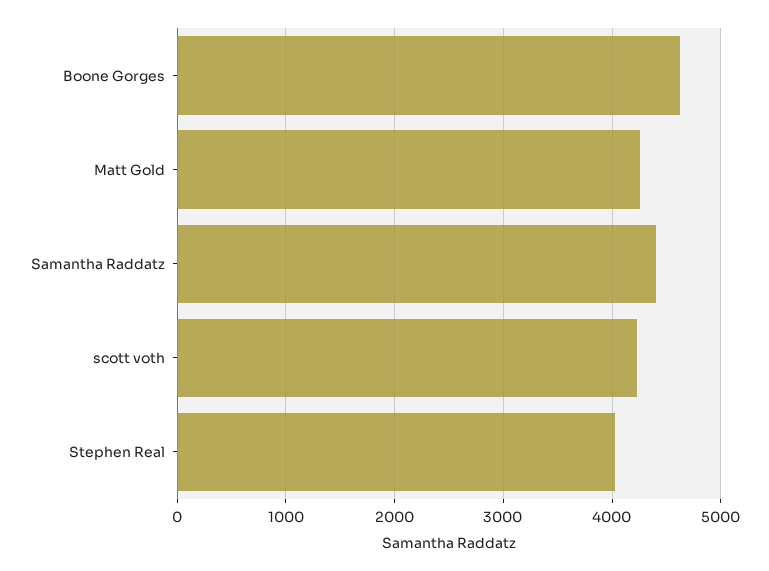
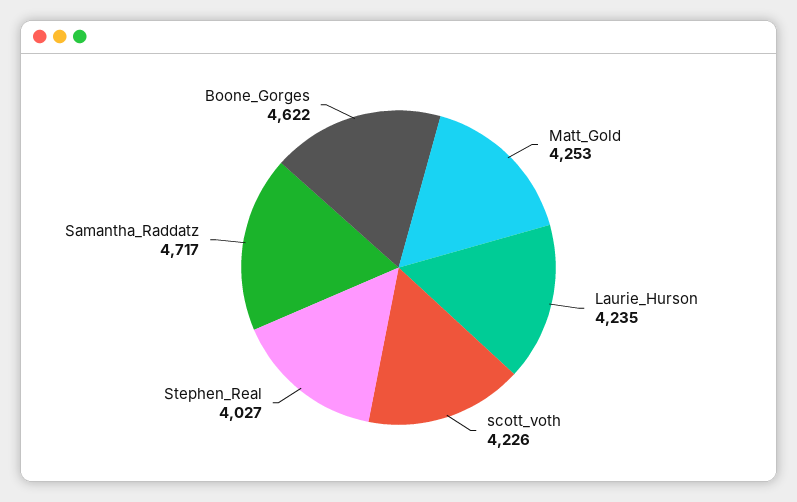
  {
    "Boone Gorges": 4622,
    "Matt Gold": 4253,
-   "Samantha Raddatz": 4400,
+   "Samantha Raddatz": 4717,
    "scott voth": 4226,
-   "Stephen Real": 4027
+   "Stephen Real": 4027,
+   "Laurie_Hurson": 4235
  }

